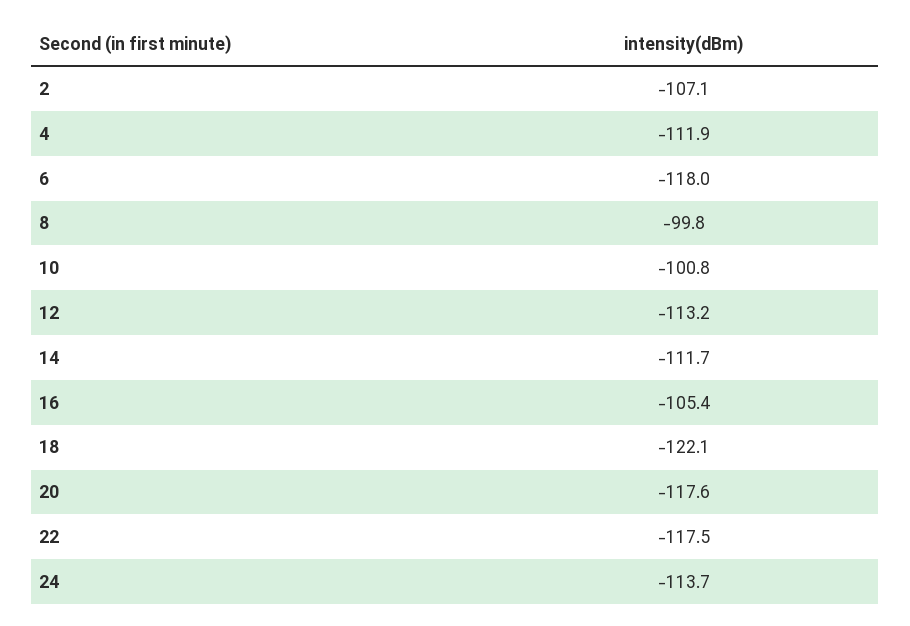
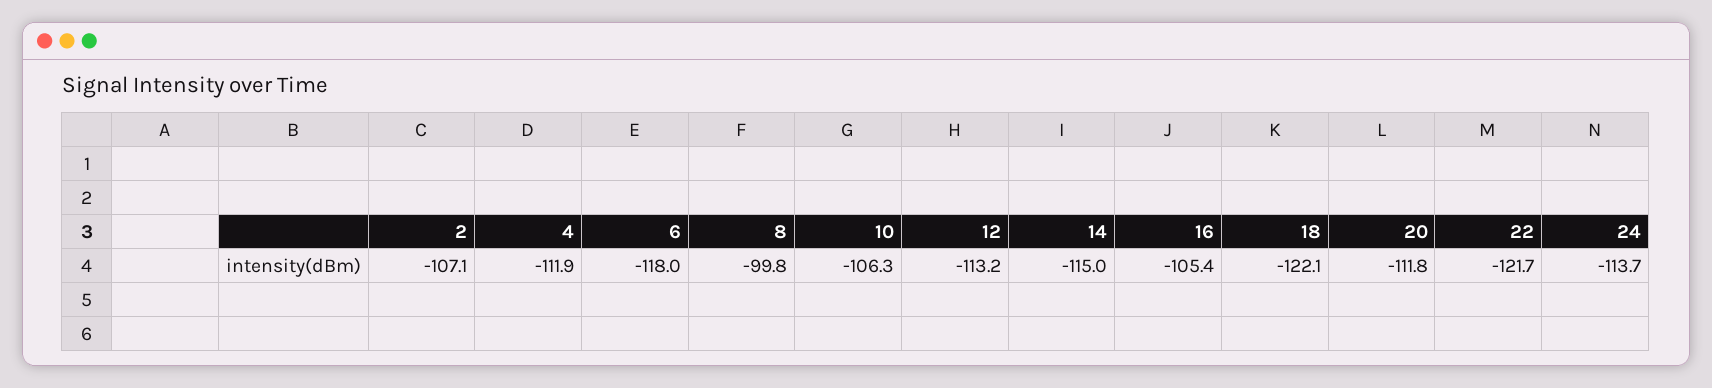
  {
    "2": -107.1,
    "4": -111.9,
    "6": -118,
    "8": -99.8,
-   "10": -100.8,
+   "10": -106.3,
    "12": -113.2,
-   "14": -111.7,
+   "14": -115,
    "16": -105.4,
    "18": -122.1,
-   "20": -117.6,
+   "20": -111.8,
-   "22": -117.5,
+   "22": -121.7,
    "24": -113.7
  }

